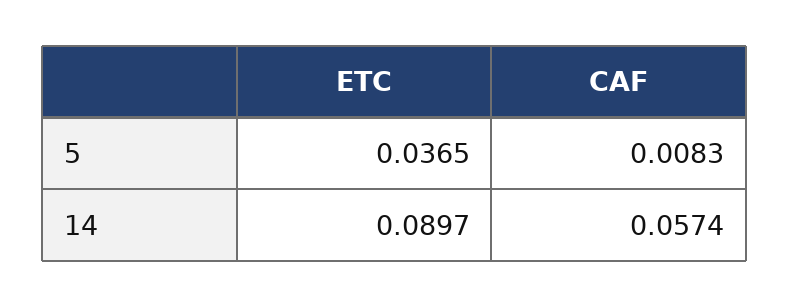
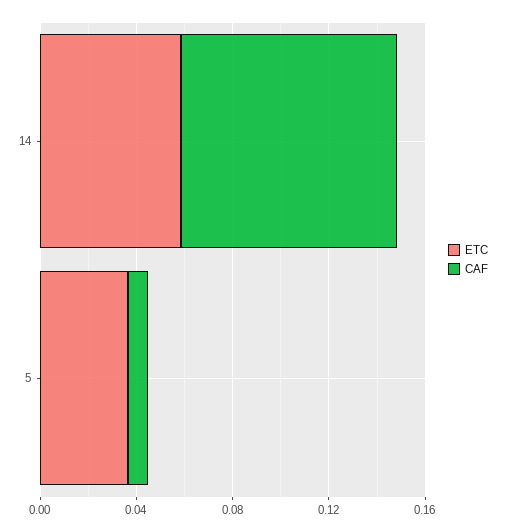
  {
    "ETC": {
      "5": 0.0365,
-     "14": 0.0897
+     "14": 0.06
    },
    "CAF": {
      "5": 0.0083,
-     "14": 0.0574
+     "14": 0.09
    }
  }

